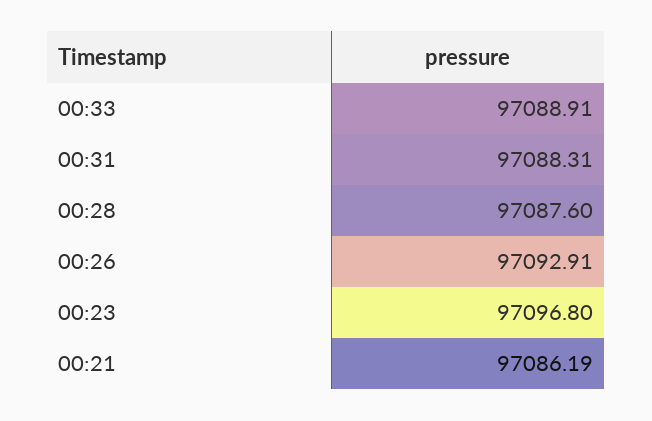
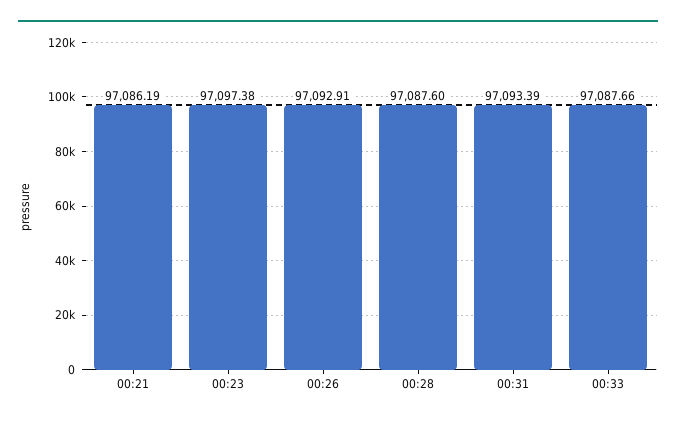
  {
-   "00:33": 97088.91,
+   "00:33": 97087.66,
-   "00:31": 97088.31,
+   "00:31": 97093.39,
    "00:28": 97087.6,
    "00:26": 97092.91,
-   "00:23": 97096.8,
+   "00:23": 97097.38,
    "00:21": 97086.19
  }

